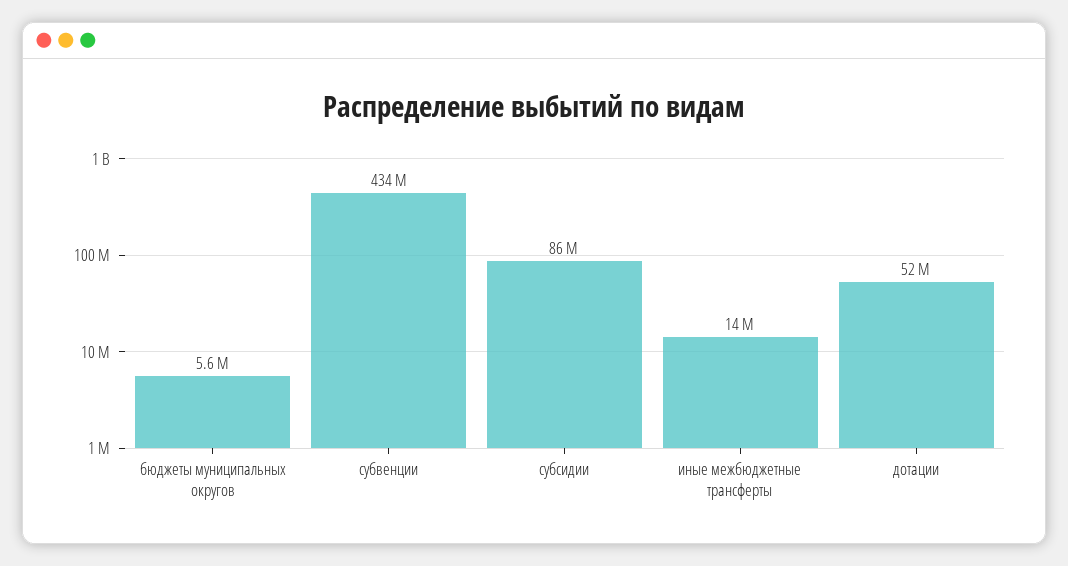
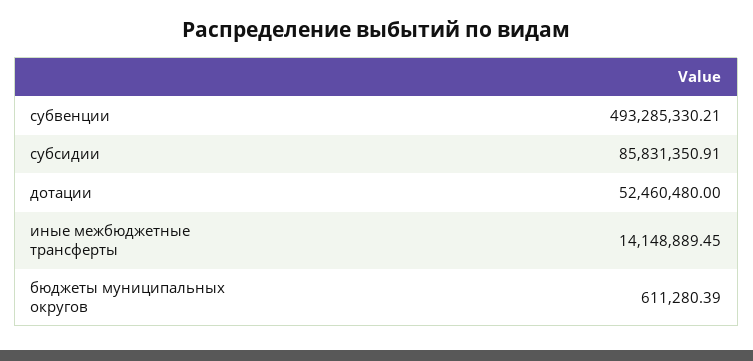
  {
-   "бюджеты муниципальных округов": 5600000,
+   "бюджеты муниципальных округов": 611280.39,
-   "субвенции": 434000000,
+   "субвенции": 493285330.21,
    "субсидии": 85831350.91,
    "иные межбюджетные трансферты": 14148889.45,
    "дотации": 52460480
  }

